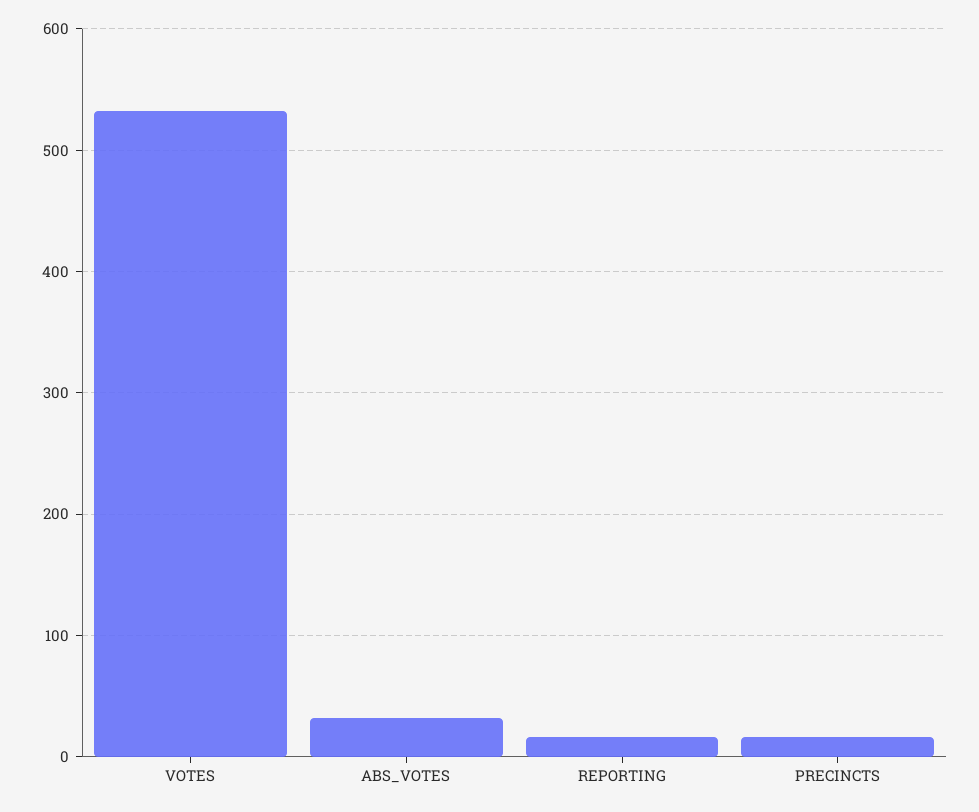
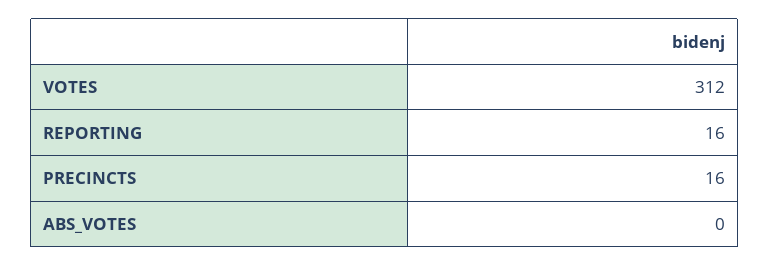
  {
-   "VOTES": 530,
+   "VOTES": 312,
-   "ABS_VOTES": 30,
+   "ABS_VOTES": 0,
    "REPORTING": 16,
    "PRECINCTS": 16
  }

